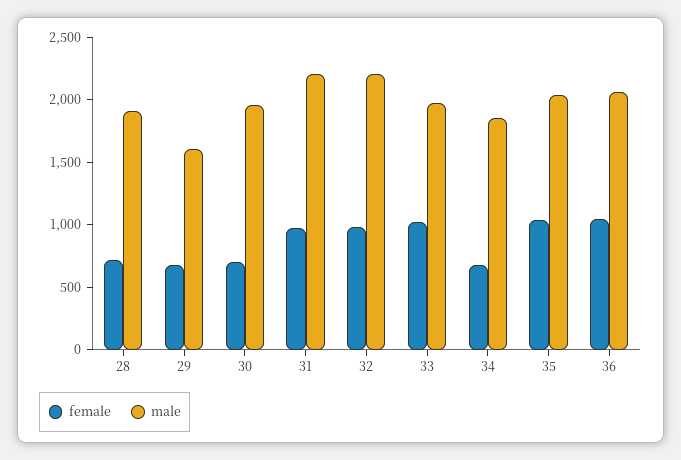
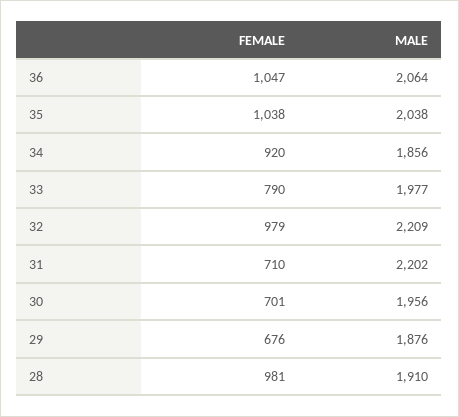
  {
    "female": {
-     "28": 700,
+     "28": 981,
      "29": 676,
      "30": 701,
-     "31": 1000,
+     "31": 710,
      "32": 979,
-     "33": 1000,
+     "33": 790,
-     "34": 700,
+     "34": 920,
      "35": 1038,
      "36": 1047
    },
    "male": {
      "28": 1910,
-     "29": 1600,
+     "29": 1876,
      "30": 1956,
      "31": 2202,
      "32": 2209,
      "33": 1977,
      "34": 1856,
      "35": 2038,
      "36": 2064
    }
  }

